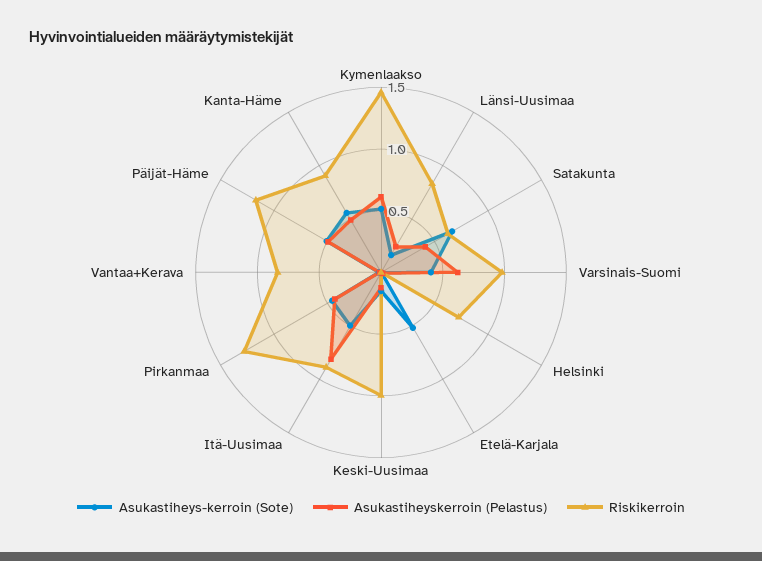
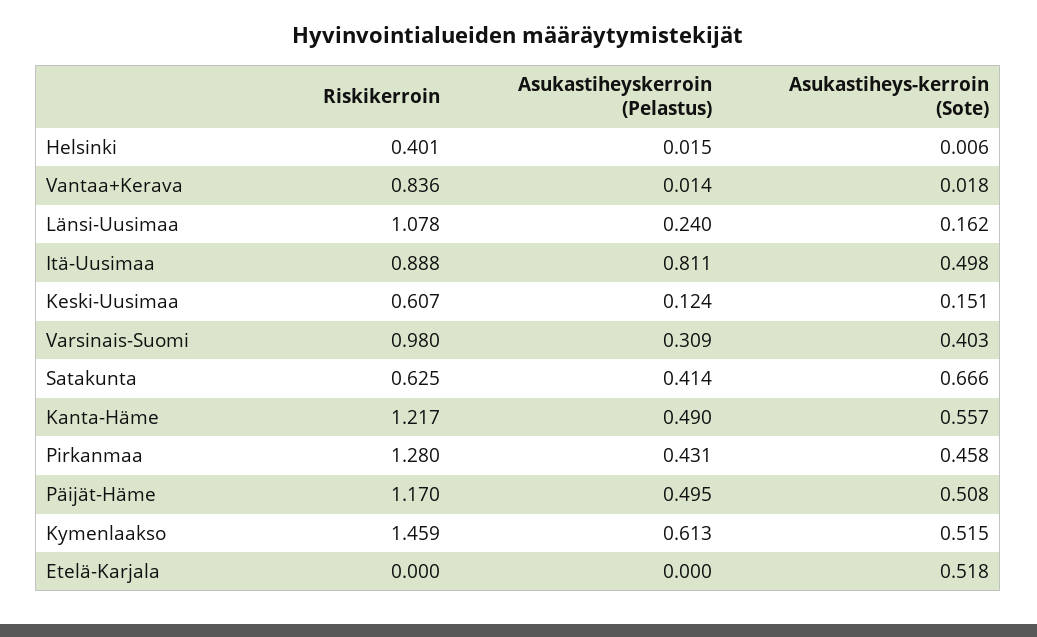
  {
    "Asukastiheys-kerroin (Sote)": {
      "Kymenlaakso": 0.515,
      "Länsi-Uusimaa": 0.162,
      "Satakunta": 0.666,
      "Varsinais-Suomi": 0.403,
      "Helsinki": 0.006,
      "Etelä-Karjala": 0.518,
      "Keski-Uusimaa": 0.151,
      "Itä-Uusimaa": 0.498,
      "Pirkanmaa": 0.458,
      "Vantaa+Kerava": 0.018,
      "Päijät-Häme": 0.508,
      "Kanta-Häme": 0.557
    },
    "Asukastiheyskerroin (Pelastus)": {
      "Kymenlaakso": 0.613,
      "Länsi-Uusimaa": 0.24,
      "Satakunta": 0.414,
-     "Varsinais-Suomi": 0.6,
+     "Varsinais-Suomi": 0.309,
      "Helsinki": 0.015,
      "Etelä-Karjala": 0,
      "Keski-Uusimaa": 0.124,
      "Itä-Uusimaa": 0.811,
      "Pirkanmaa": 0.431,
      "Vantaa+Kerava": 0.014,
      "Päijät-Häme": 0.495,
      "Kanta-Häme": 0.49
    },
    "Riskikerroin": {
      "Kymenlaakso": 1.459,
-     "Länsi-Uusimaa": 0.8,
+     "Länsi-Uusimaa": 1.078,
      "Satakunta": 0.625,
      "Varsinais-Suomi": 0.98,
-     "Helsinki": 0.7,
+     "Helsinki": 0.401,
      "Etelä-Karjala": 0,
-     "Keski-Uusimaa": 1,
+     "Keski-Uusimaa": 0.607,
      "Itä-Uusimaa": 0.888,
      "Pirkanmaa": 1.28,
      "Vantaa+Kerava": 0.836,
      "Päijät-Häme": 1.17,
-     "Kanta-Häme": 0.9
+     "Kanta-Häme": 1.217
    }
  }

